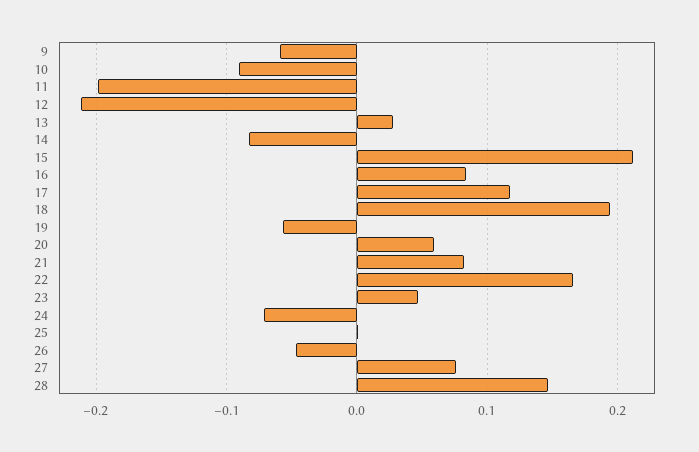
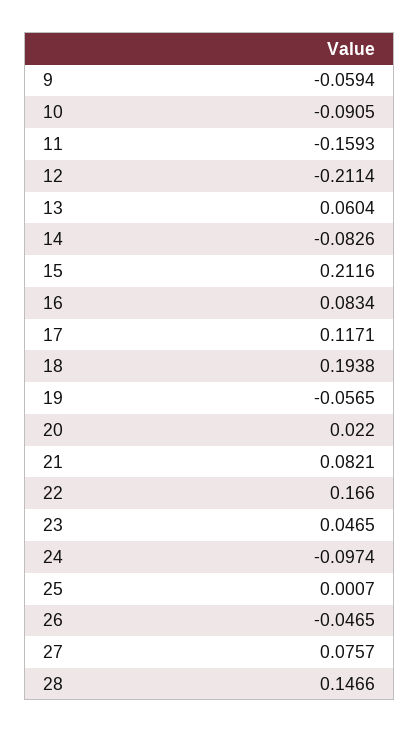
  {
    "9": -0.0594,
    "10": -0.0905,
-   "11": -0.2,
+   "11": -0.1593,
    "12": -0.2114,
-   "13": 0.03,
+   "13": 0.0604,
    "14": -0.0826,
    "15": 0.2116,
    "16": 0.0834,
    "17": 0.1171,
    "18": 0.1938,
    "19": -0.0565,
-   "20": 0.06,
+   "20": 0.022,
    "21": 0.0821,
    "22": 0.166,
    "23": 0.0465,
-   "24": -0.07,
+   "24": -0.0974,
    "25": 0.0007,
    "26": -0.0465,
    "27": 0.0757,
    "28": 0.1466
  }

